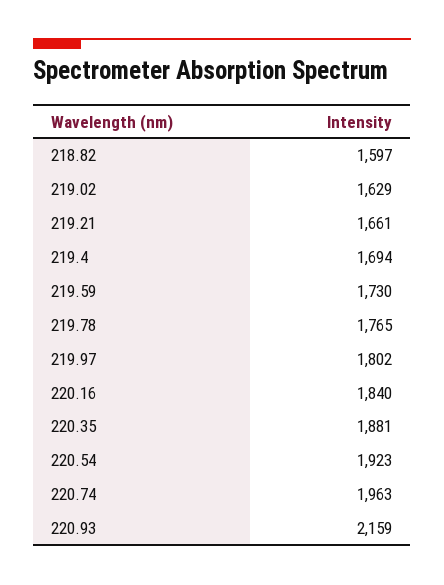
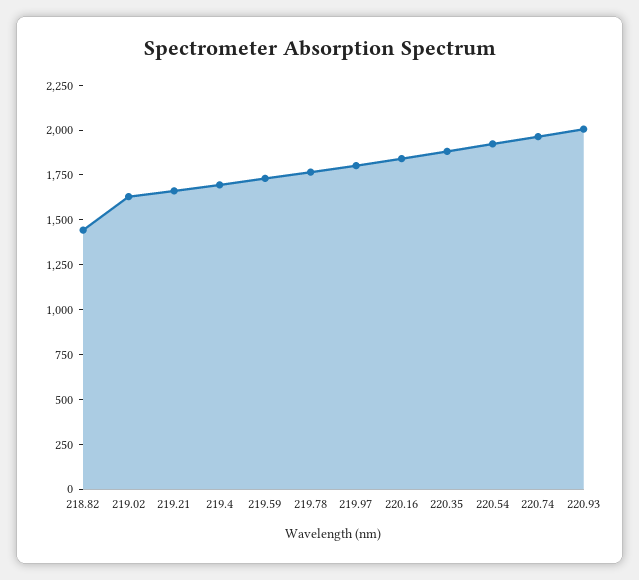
  {
-   "218.82": 1597,
+   "218.82": 1450,
    "219.02": 1629,
    "219.21": 1661,
    "219.4": 1694,
    "219.59": 1730,
    "219.78": 1765,
    "219.97": 1802,
    "220.16": 1840,
    "220.35": 1881,
    "220.54": 1923,
    "220.74": 1963,
-   "220.93": 2159
+   "220.93": 2000
  }

